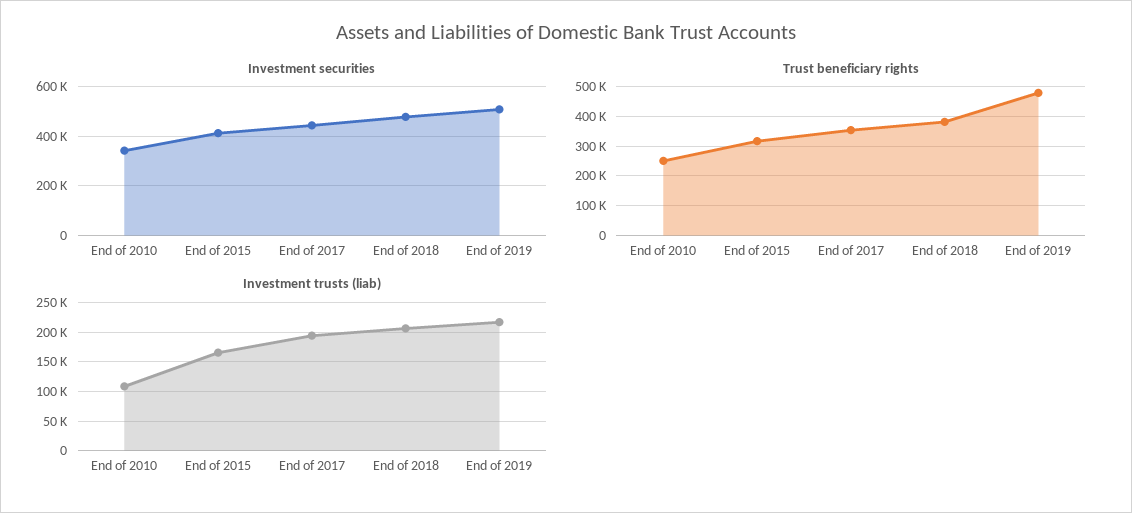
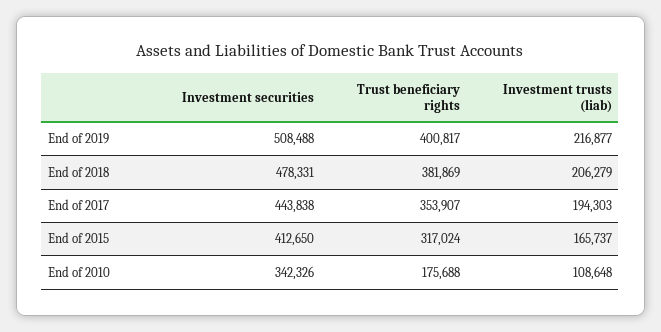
  {
    "Investment securities": {
      "End of 2010": 342326,
      "End of 2015": 412650,
      "End of 2017": 443838,
      "End of 2018": 478331,
      "End of 2019": 508488
    },
    "Trust beneficiary rights": {
-     "End of 2010": 250000,
+     "End of 2010": 175688,
      "End of 2015": 317024,
      "End of 2017": 353907,
      "End of 2018": 381869,
-     "End of 2019": 475000
+     "End of 2019": 400817
    },
    "Investment trusts (liab)": {
      "End of 2010": 108648,
      "End of 2015": 165737,
      "End of 2017": 194303,
      "End of 2018": 206279,
      "End of 2019": 216877
    }
  }

